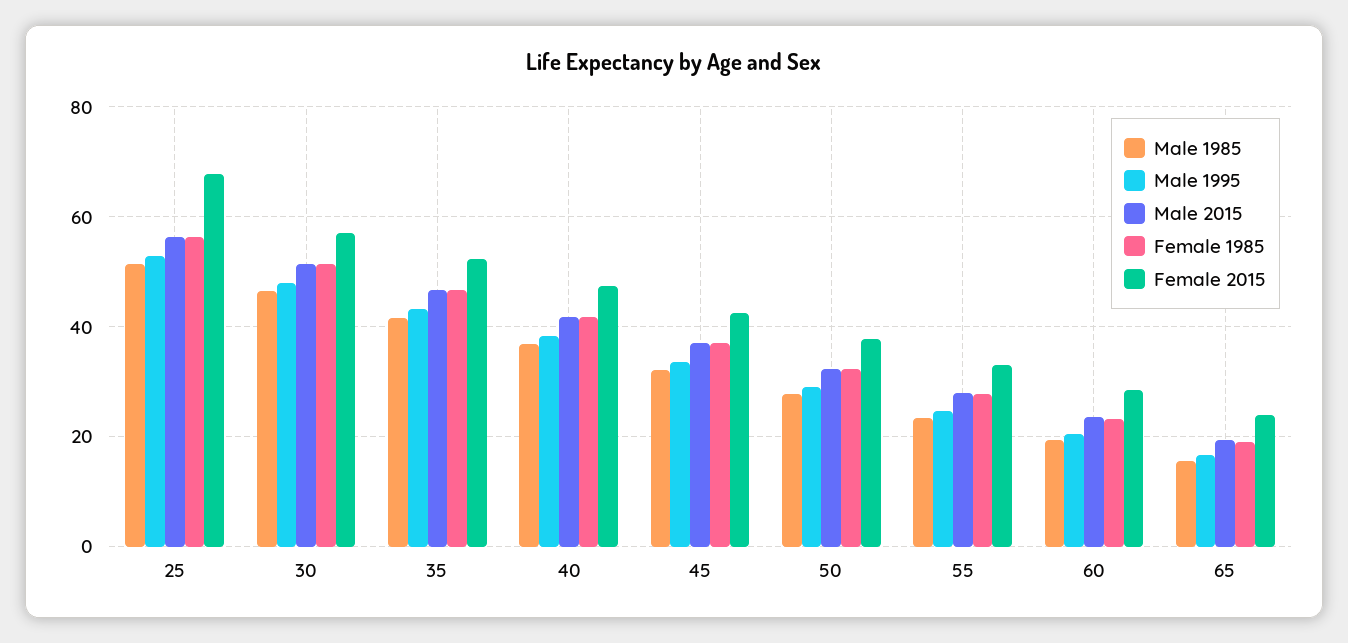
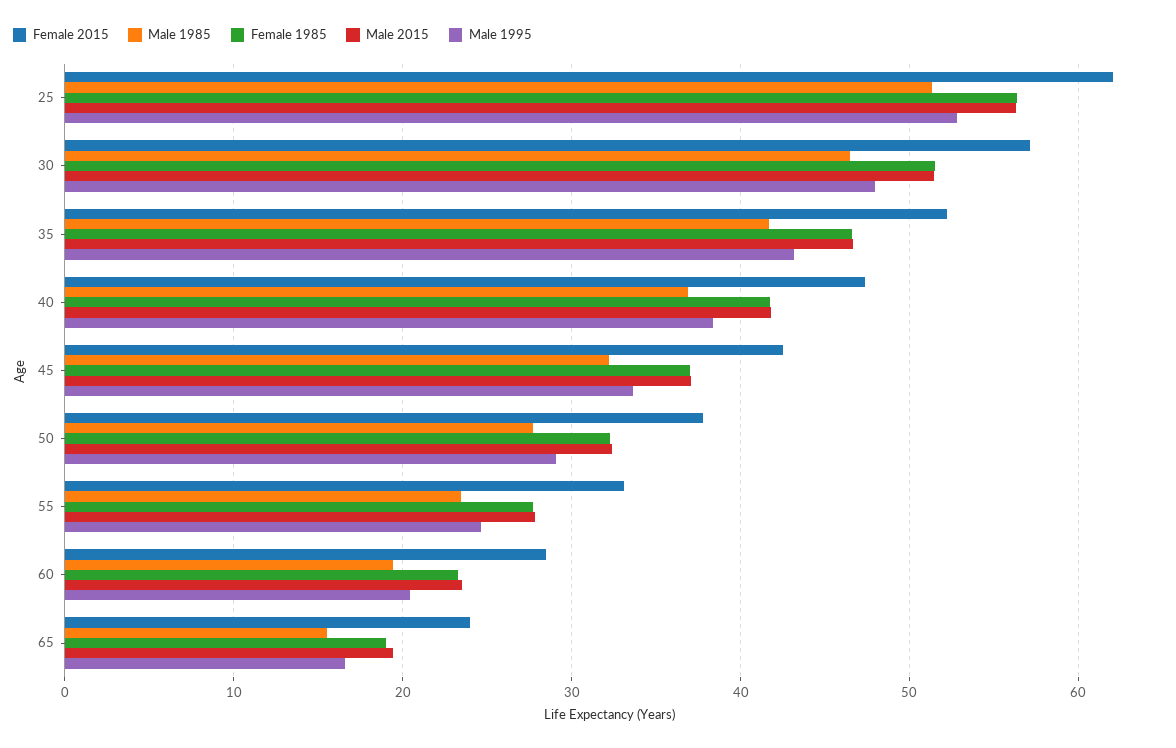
  {
    "Male 1985": {
      "25": 51,
      "30": 47,
      "35": 42,
      "40": 37,
      "45": 32,
      "50": 28,
      "55": 23,
      "60": 19,
      "65": 16
    },
    "Male 1995": {
      "25": 53,
      "30": 48,
      "35": 43,
      "40": 38,
      "45": 34,
      "50": 29,
      "55": 25,
      "60": 20,
      "65": 17
    },
    "Male 2015": {
      "25": 56,
      "30": 51,
      "35": 47,
      "40": 42,
      "45": 37,
      "50": 32,
      "55": 28,
      "60": 24,
      "65": 19
    },
    "Female 1985": {
      "25": 56,
      "30": 52,
      "35": 47,
      "40": 42,
      "45": 37,
      "50": 32,
      "55": 28,
      "60": 23,
      "65": 19
    },
    "Female 2015": {
-     "25": 68,
+     "25": 62,
      "30": 57,
      "35": 52,
      "40": 47,
      "45": 43,
      "50": 38,
      "55": 33,
      "60": 28,
      "65": 24
    }
  }

